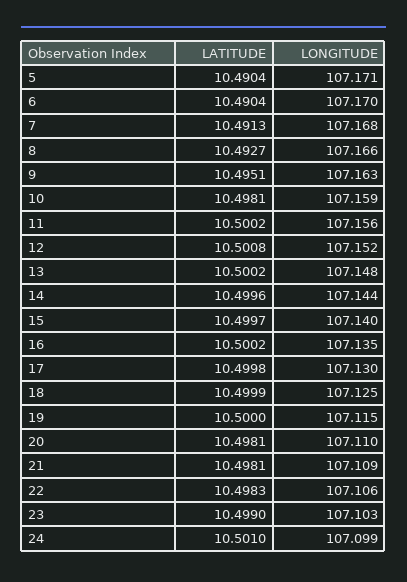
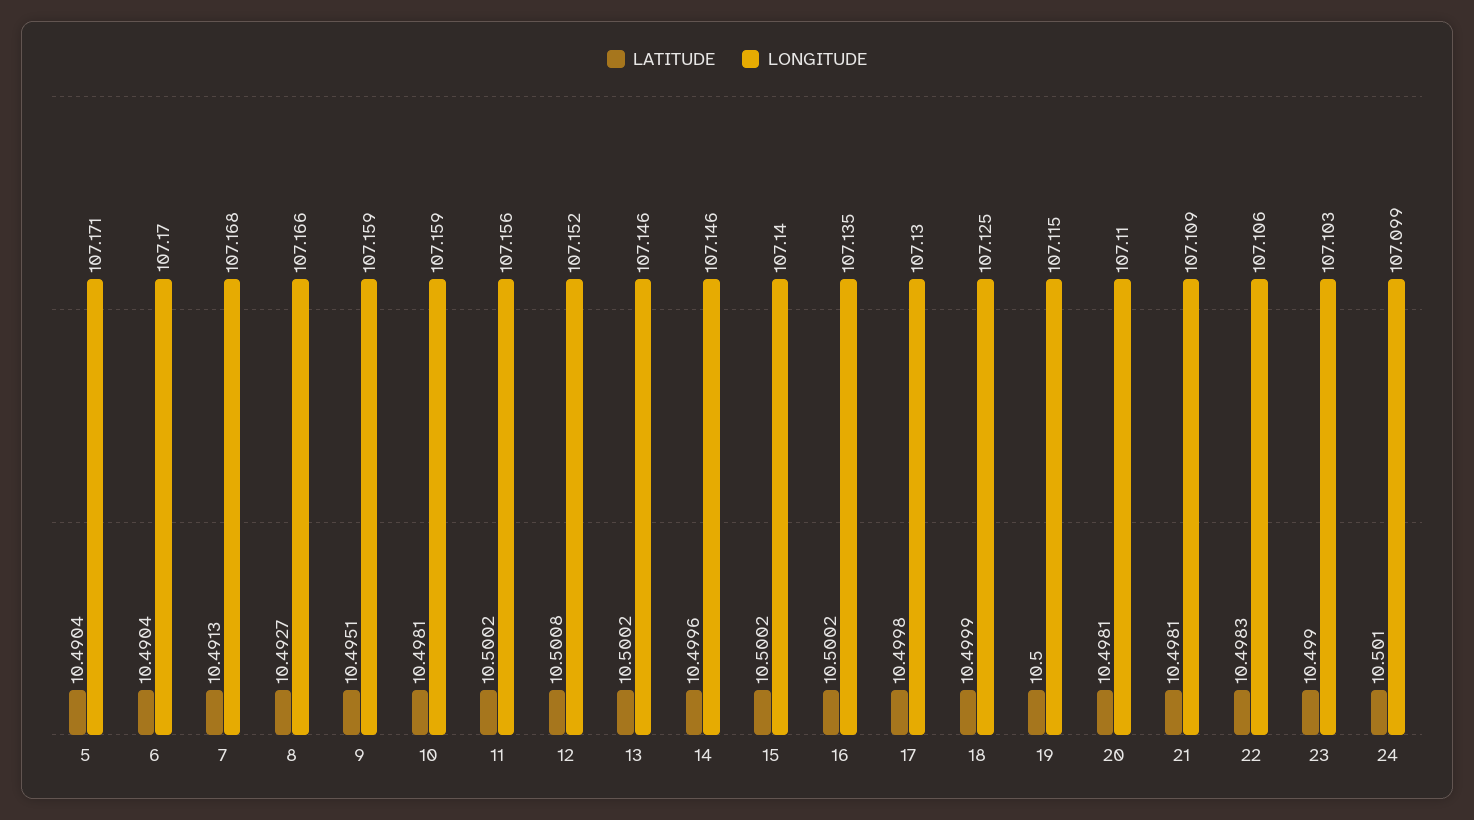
  {
    "LATITUDE": {
      "5": 10.4904,
      "6": 10.4904,
      "7": 10.4913,
      "8": 10.4927,
      "9": 10.4951,
      "10": 10.4981,
      "11": 10.5002,
      "12": 10.5008,
      "13": 10.5002,
      "14": 10.4996,
-     "15": 10.4997,
+     "15": 10.5002,
      "16": 10.5002,
      "17": 10.4998,
      "18": 10.4999,
      "19": 10.5,
      "20": 10.4981,
      "21": 10.4981,
      "22": 10.4983,
      "23": 10.499,
      "24": 10.501
    },
    "LONGITUDE": {
      "5": 107.171,
      "6": 107.17,
      "7": 107.168,
      "8": 107.166,
-     "9": 107.163,
+     "9": 107.159,
      "10": 107.159,
      "11": 107.156,
      "12": 107.152,
-     "13": 107.148,
+     "13": 107.146,
-     "14": 107.144,
+     "14": 107.146,
      "15": 107.14,
      "16": 107.135,
      "17": 107.13,
      "18": 107.125,
      "19": 107.115,
      "20": 107.11,
      "21": 107.109,
      "22": 107.106,
      "23": 107.103,
      "24": 107.099
    }
  }

